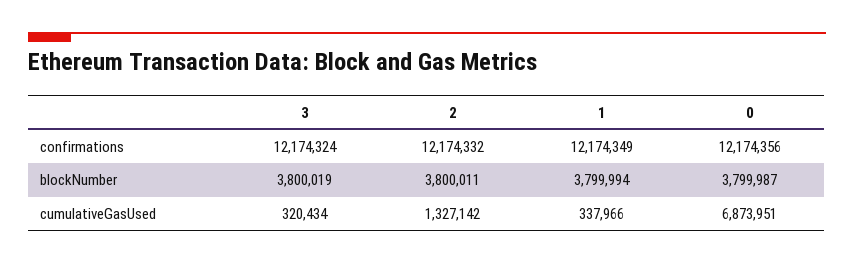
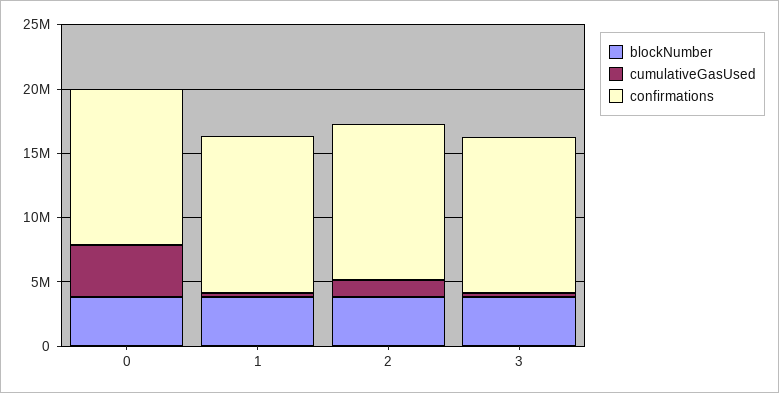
  {
    "confirmations": {
      "3": 12174324,
      "2": 12174332,
      "1": 12174349,
      "0": 12174356
    },
    "blockNumber": {
      "3": 3800019,
      "2": 3800011,
      "1": 3799994,
      "0": 3799987
    },
    "cumulativeGasUsed": {
      "3": 320434,
      "2": 1327142,
      "1": 337966,
-     "0": 6873951
+     "0": 4000000
    }
  }

